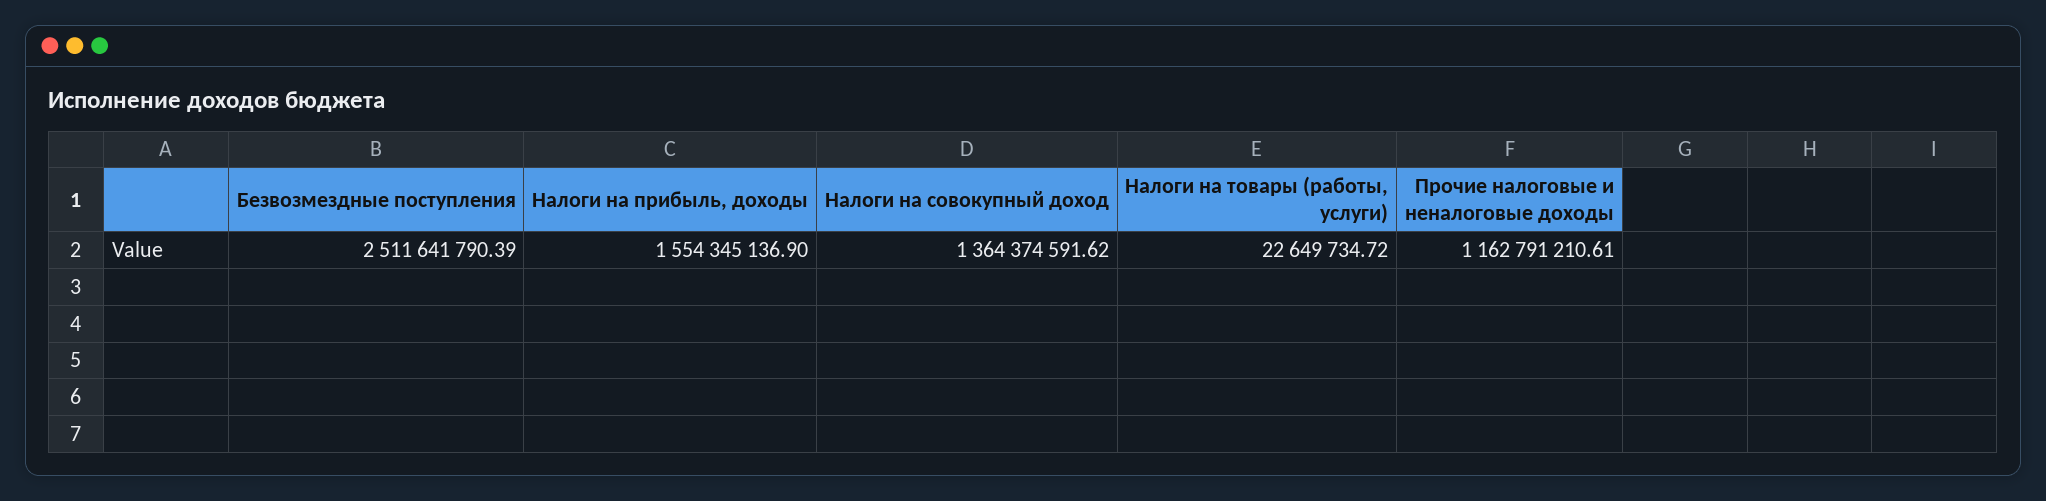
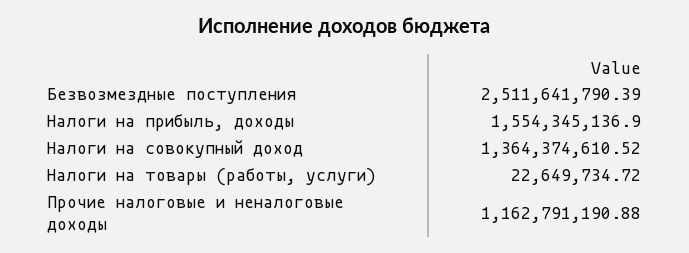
  {
    "Безвозмездные поступления": 2511641790.39,
    "Налоги на прибыль, доходы": 1554345136.9,
-   "Налоги на совокупный доход": 1364374591.62,
+   "Налоги на совокупный доход": 1364374610.52,
    "Налоги на товары (работы, услуги)": 22649734.72,
-   "Прочие налоговые и неналоговые доходы": 1162791210.61
+   "Прочие налоговые и неналоговые доходы": 1162791190.88
  }

